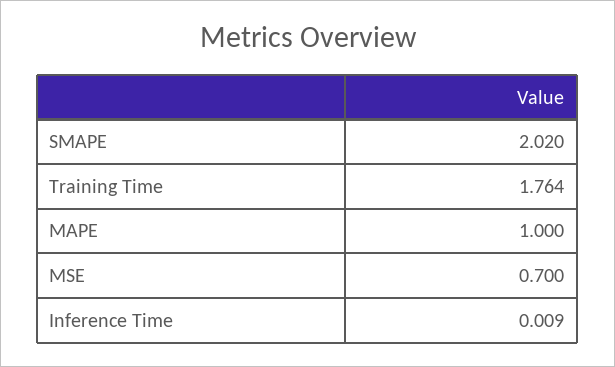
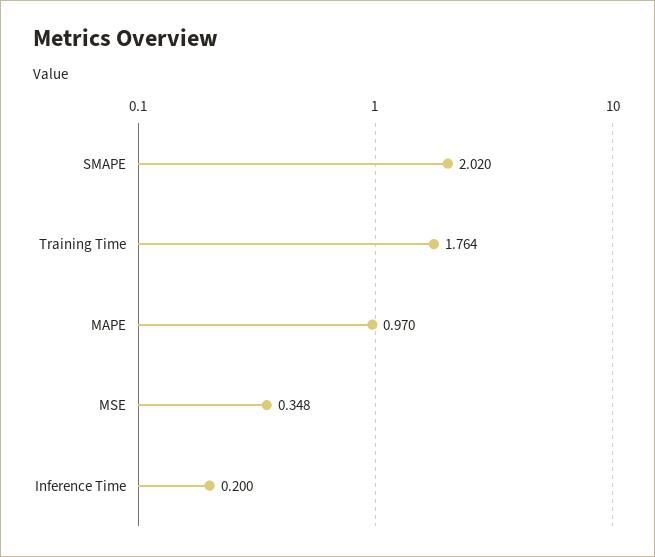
  {
    "SMAPE": 2.02,
    "Training Time": 1.764,
-   "MAPE": 1,
+   "MAPE": 0.97,
-   "MSE": 0.7,
+   "MSE": 0.348,
-   "Inference Time": 0.009
+   "Inference Time": 0.2
  }

